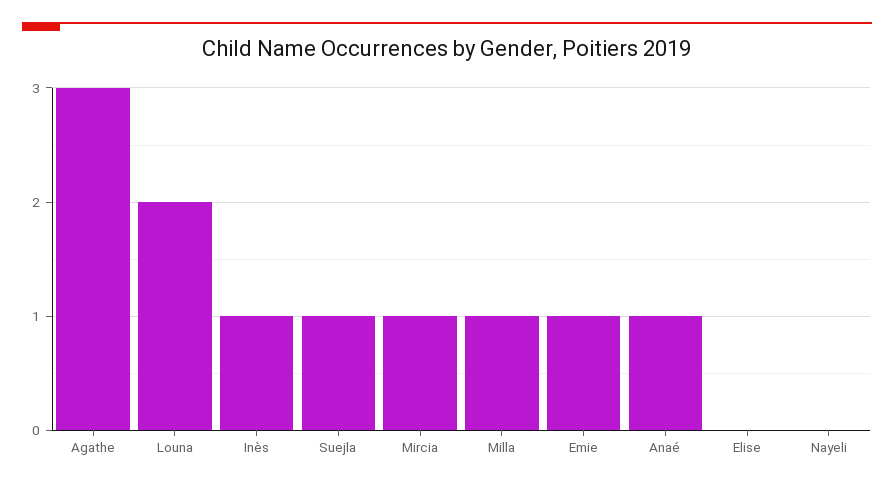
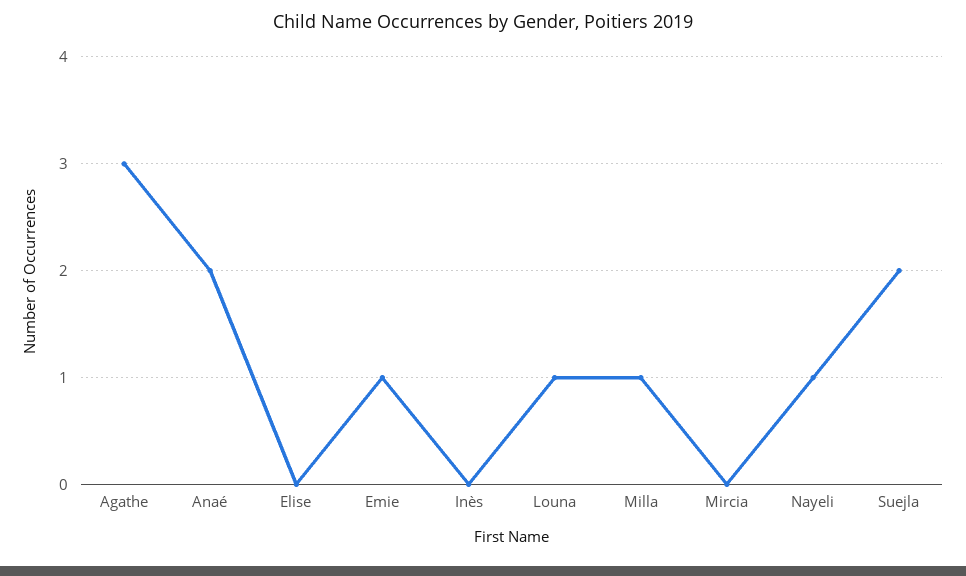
  {
    "Agathe": 3,
-   "Louna": 2,
+   "Louna": 1,
-   "Inès": 1,
+   "Inès": 0,
-   "Suejla": 1,
+   "Suejla": 2,
-   "Mircia": 1,
+   "Mircia": 0,
    "Milla": 1,
    "Emie": 1,
-   "Anaé": 1,
+   "Anaé": 2,
    "Elise": 0,
-   "Nayeli": 0
+   "Nayeli": 1
  }

